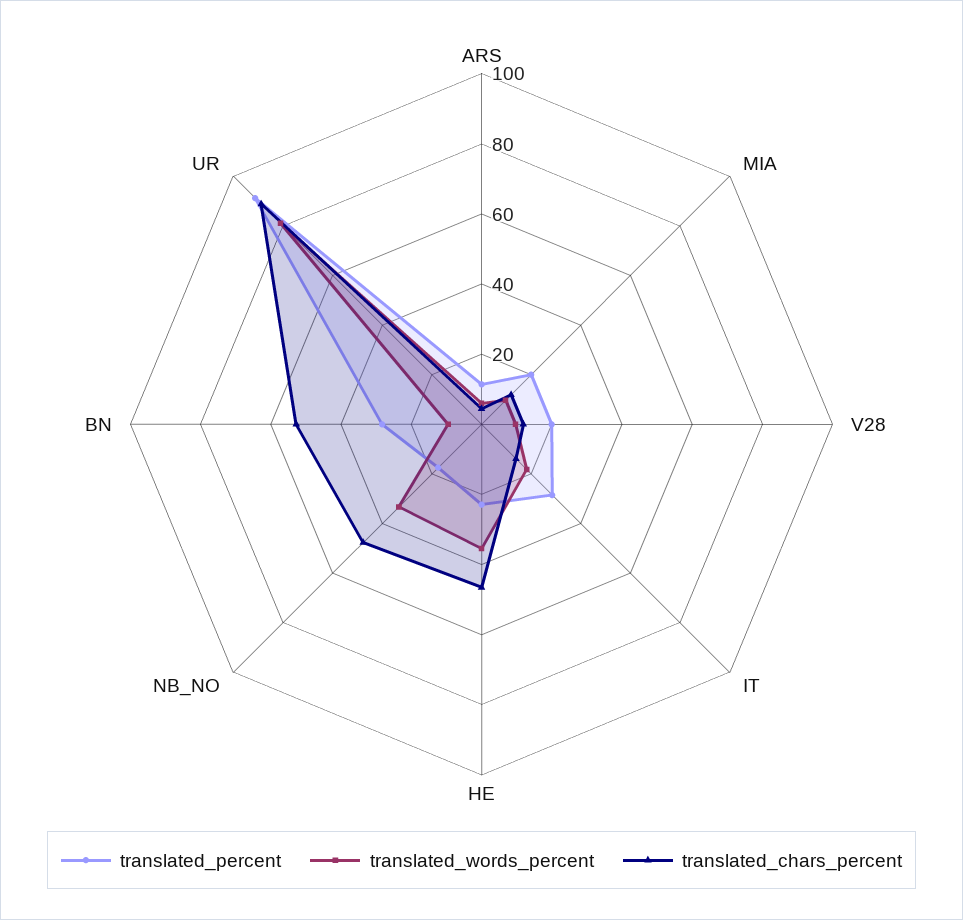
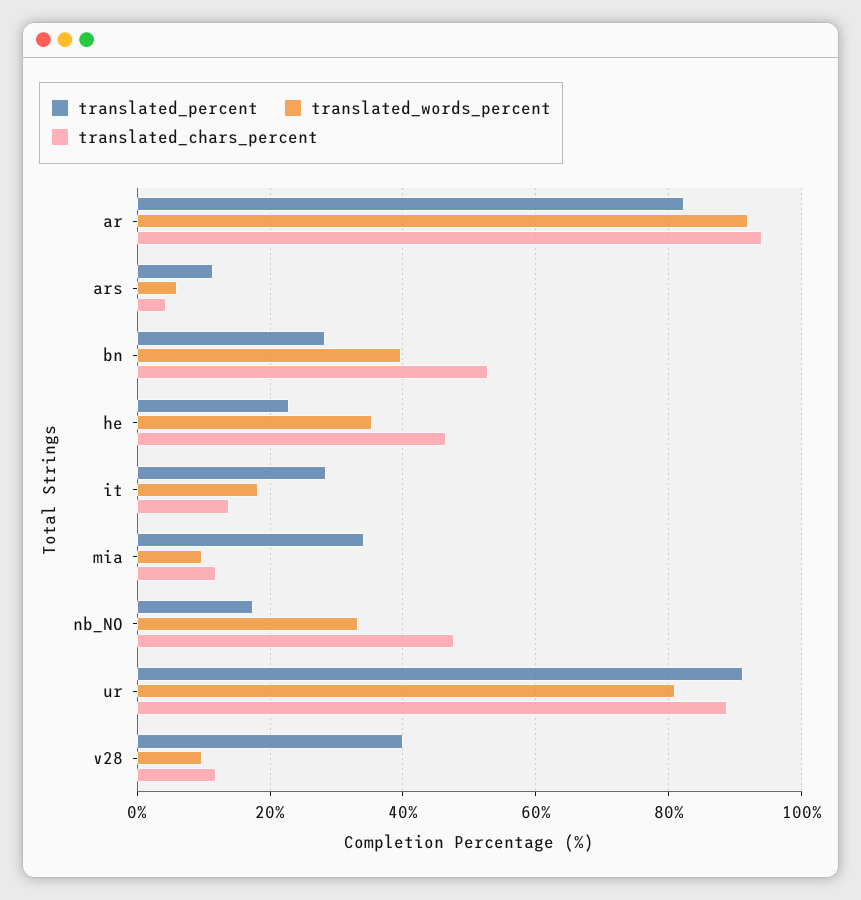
  {
    "translated_percent": {
      "ARS": 12,
-     "MIA": 20,
+     "MIA": 34,
-     "V28": 20,
+     "V28": 40,
      "IT": 28,
      "HE": 22,
      "NB_NO": 18,
      "BN": 28,
-     "UR": 92
+     "UR": 92,
+     "ar": 82
    },
    "translated_words_percent": {
      "ARS": 6,
      "MIA": 10,
      "V28": 10,
      "IT": 18,
      "HE": 36,
      "NB_NO": 34,
-     "BN": 10,
+     "BN": 40,
-     "UR": 82
+     "UR": 82,
+     "ar": 92
    },
    "translated_chars_percent": {
      "ARS": 4,
      "MIA": 12,
      "V28": 12,
      "IT": 14,
      "HE": 46,
      "NB_NO": 48,
      "BN": 52,
-     "UR": 88
+     "UR": 88,
+     "ar": 94
    }
  }

